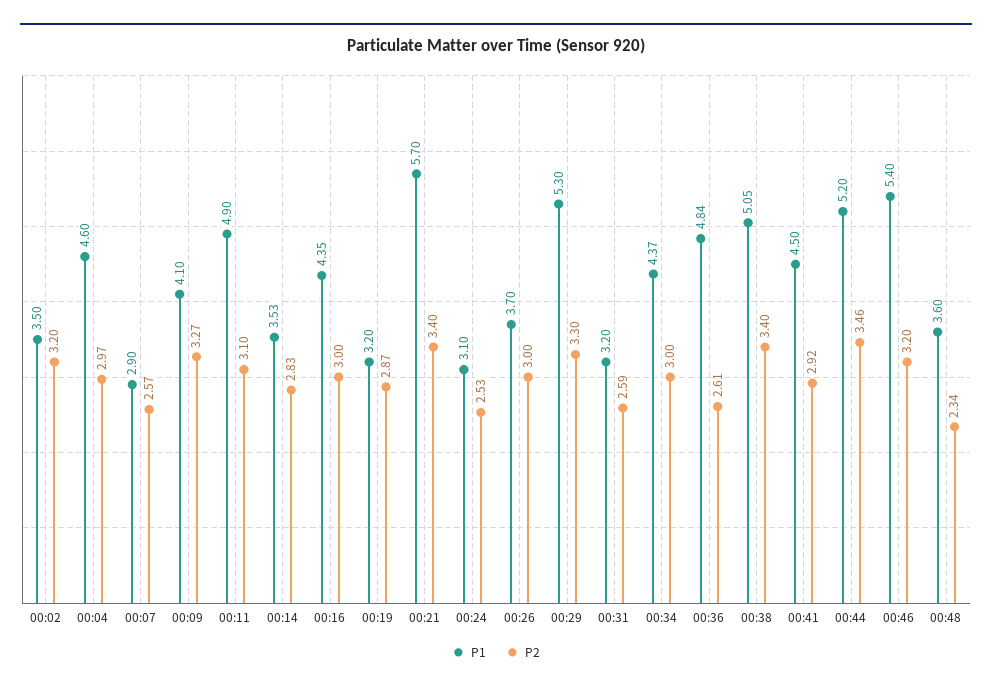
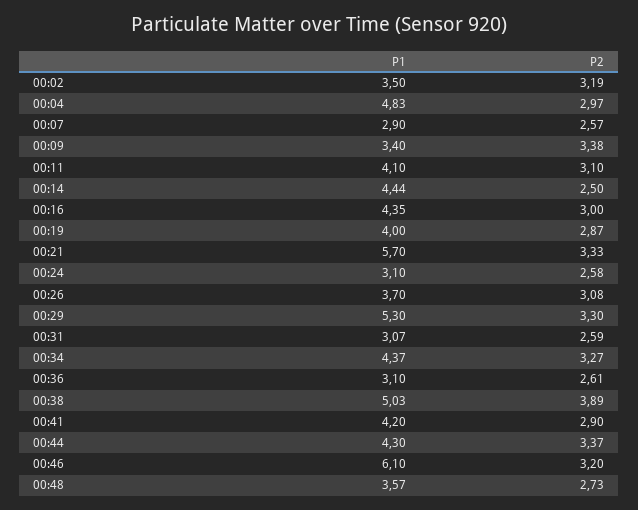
  {
    "P1": {
      "00:02": 3.5,
-     "00:04": 4.6,
+     "00:04": 4.83,
      "00:07": 2.9,
-     "00:09": 4.1,
+     "00:09": 3.4,
-     "00:11": 4.9,
+     "00:11": 4.1,
-     "00:14": 3.53,
+     "00:14": 4.44,
      "00:16": 4.35,
-     "00:19": 3.2,
+     "00:19": 4,
      "00:21": 5.7,
      "00:24": 3.1,
      "00:26": 3.7,
      "00:29": 5.3,
-     "00:31": 3.2,
+     "00:31": 3.07,
      "00:34": 4.37,
-     "00:36": 4.84,
+     "00:36": 3.1,
-     "00:38": 5.05,
+     "00:38": 5.03,
-     "00:41": 4.5,
+     "00:41": 4.2,
-     "00:44": 5.2,
+     "00:44": 4.3,
-     "00:46": 5.4,
+     "00:46": 6.1,
-     "00:48": 3.6
+     "00:48": 3.57
    },
    "P2": {
-     "00:02": 3.2,
+     "00:02": 3.19,
      "00:04": 2.97,
      "00:07": 2.57,
-     "00:09": 3.27,
+     "00:09": 3.38,
      "00:11": 3.1,
-     "00:14": 2.83,
+     "00:14": 2.5,
      "00:16": 3,
      "00:19": 2.87,
-     "00:21": 3.4,
+     "00:21": 3.33,
-     "00:24": 2.53,
+     "00:24": 2.58,
-     "00:26": 3,
+     "00:26": 3.08,
      "00:29": 3.3,
      "00:31": 2.59,
-     "00:34": 3,
+     "00:34": 3.27,
      "00:36": 2.61,
-     "00:38": 3.4,
+     "00:38": 3.89,
-     "00:41": 2.92,
+     "00:41": 2.9,
-     "00:44": 3.46,
+     "00:44": 3.37,
      "00:46": 3.2,
-     "00:48": 2.34
+     "00:48": 2.73
    }
  }

